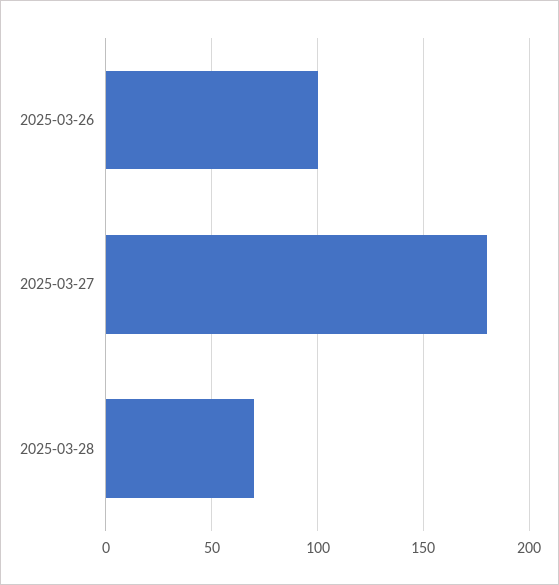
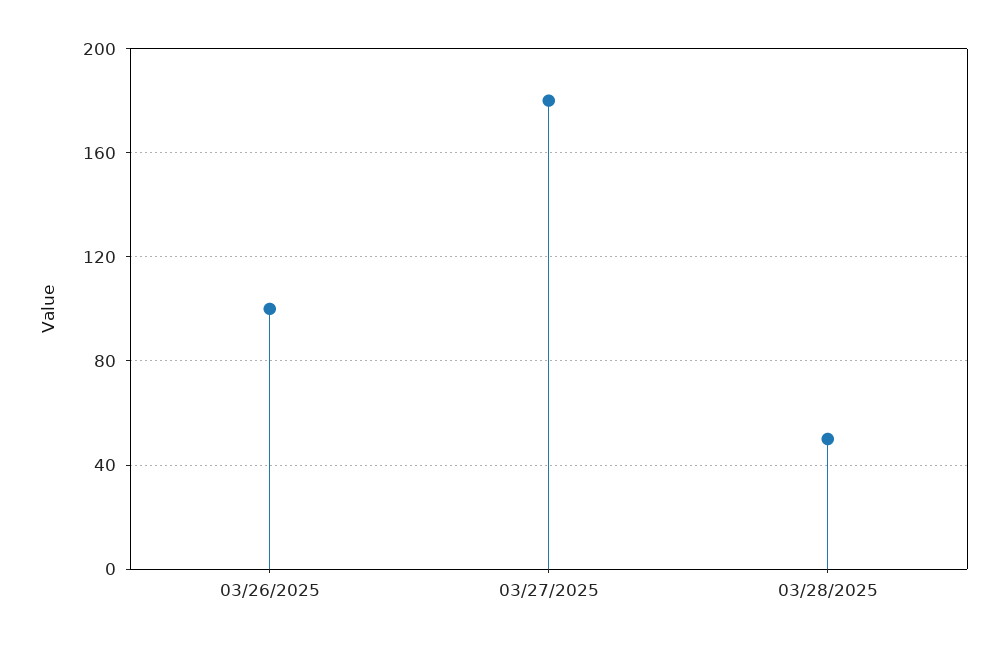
  {
    "2025-03-26": 100,
    "2025-03-27": 180,
-   "2025-03-28": 70
+   "2025-03-28": 50
  }

